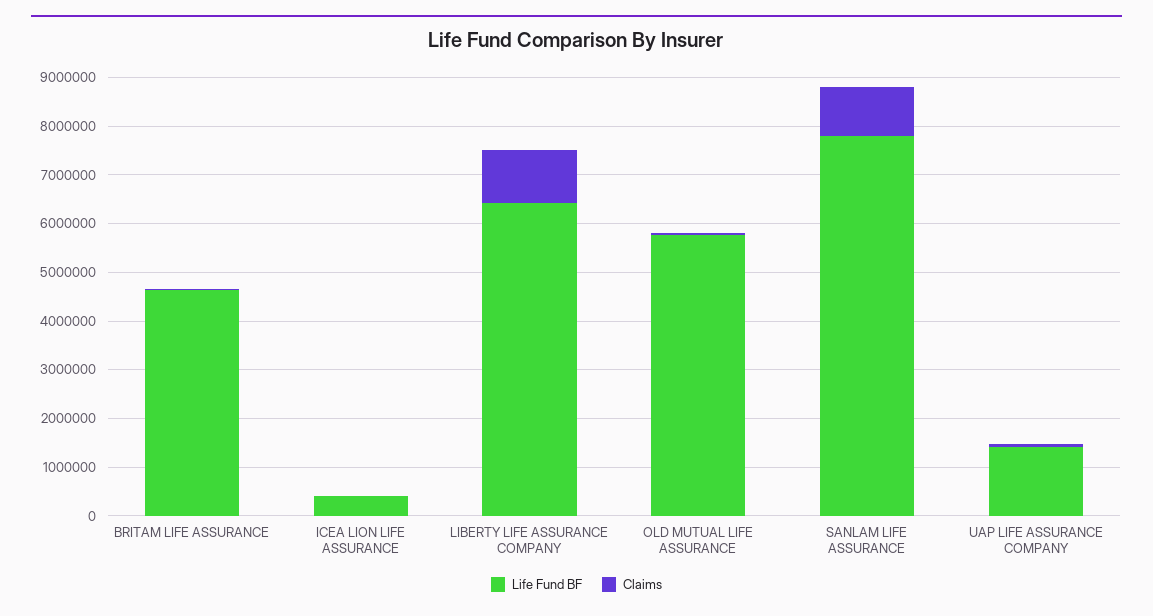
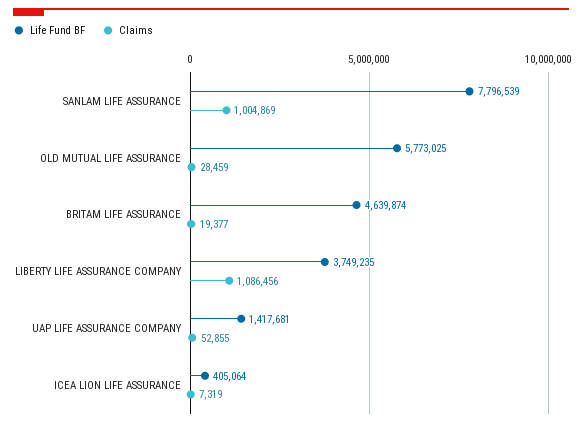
  {
    "Life Fund BF": {
      "BRITAM LIFE ASSURANCE": 4639874,
      "ICEA LION LIFE ASSURANCE": 405064,
-     "LIBERTY LIFE ASSURANCE COMPANY": 6400000,
+     "LIBERTY LIFE ASSURANCE COMPANY": 3749235,
      "OLD MUTUAL LIFE ASSURANCE": 5773025,
      "SANLAM LIFE ASSURANCE": 7796539,
      "UAP LIFE ASSURANCE COMPANY": 1417681
    },
    "Claims": {
      "BRITAM LIFE ASSURANCE": 19377,
      "ICEA LION LIFE ASSURANCE": 7319,
      "LIBERTY LIFE ASSURANCE COMPANY": 1086456,
      "OLD MUTUAL LIFE ASSURANCE": 28459,
      "SANLAM LIFE ASSURANCE": 1004869,
      "UAP LIFE ASSURANCE COMPANY": 52855
    }
  }

